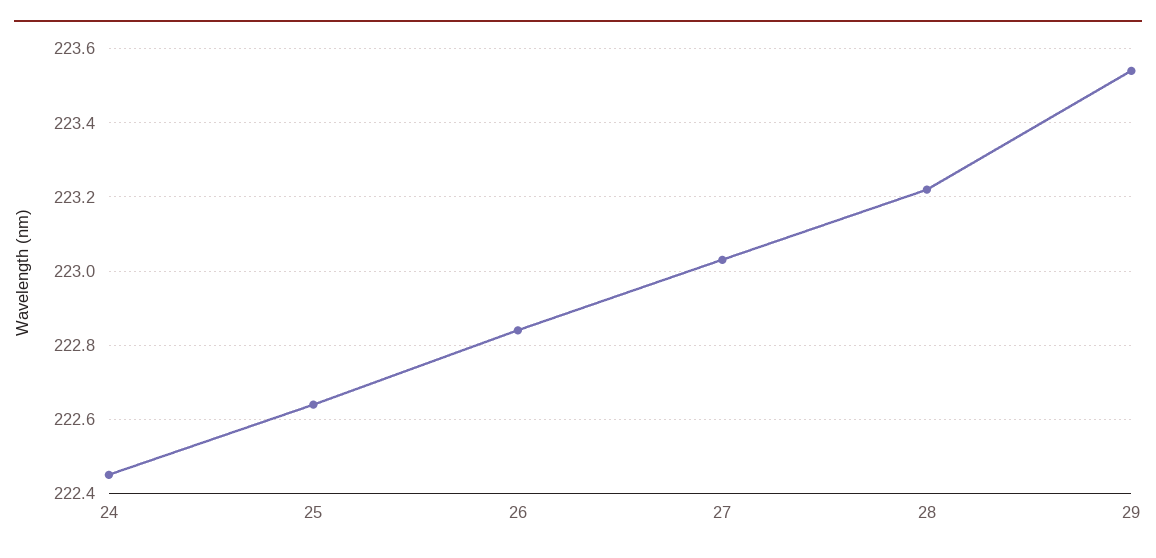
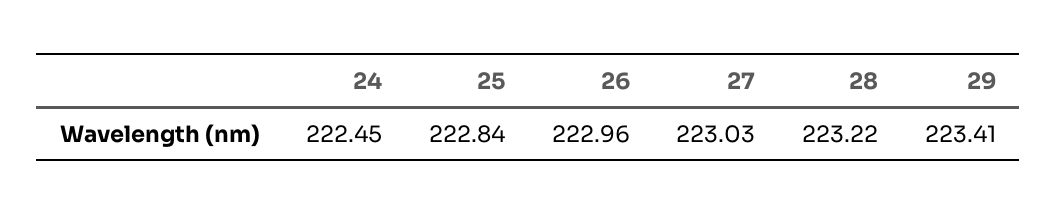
  {
    "24": 222.45,
-   "25": 222.65,
+   "25": 222.84,
-   "26": 222.85,
+   "26": 222.96,
    "27": 223.03,
    "28": 223.22,
-   "29": 223.55
+   "29": 223.41
  }

